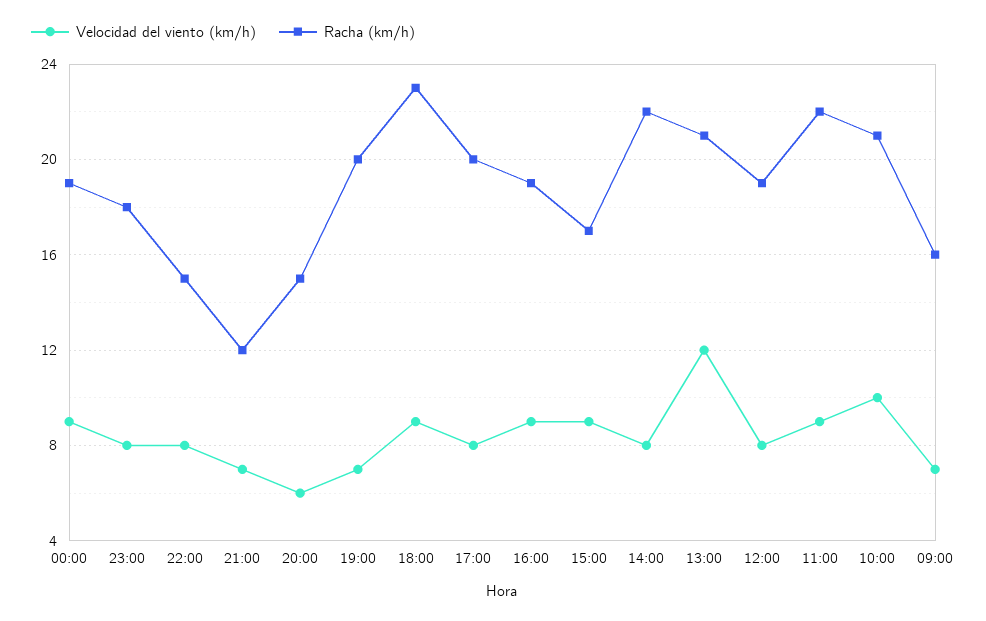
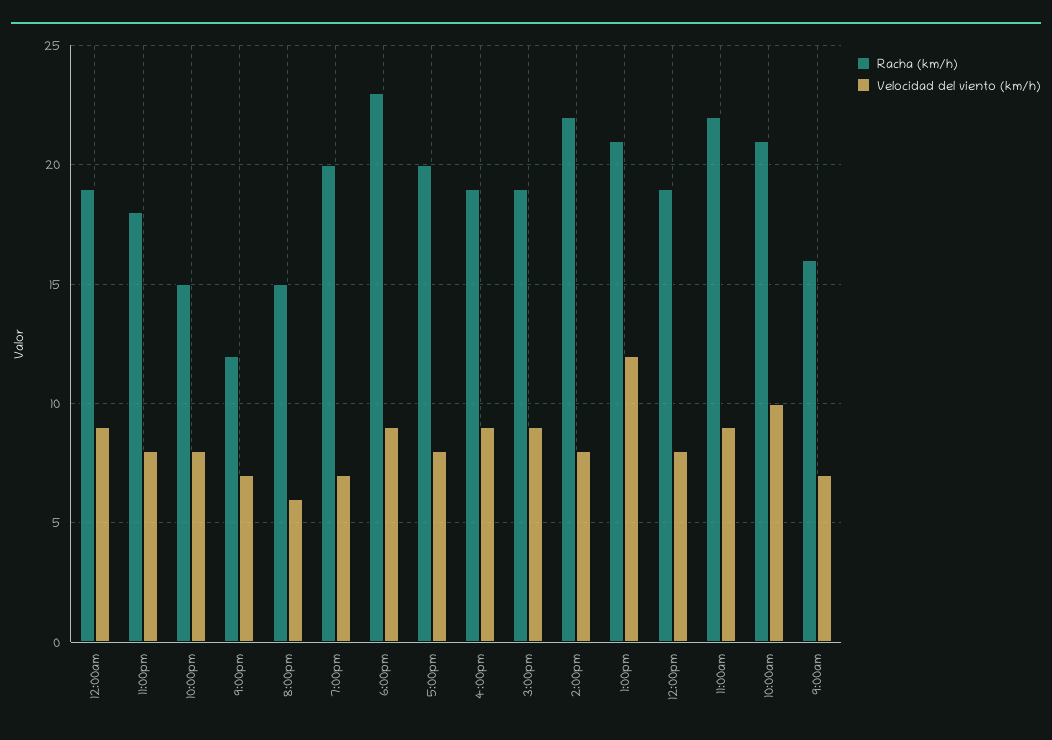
  {
    "Velocidad del viento (km/h)": {
      "00:00": 9,
      "23:00": 8,
      "22:00": 8,
      "21:00": 7,
      "20:00": 6,
      "19:00": 7,
      "18:00": 9,
      "17:00": 8,
      "16:00": 9,
      "15:00": 9,
      "14:00": 8,
      "13:00": 12,
      "12:00": 8,
      "11:00": 9,
      "10:00": 10,
      "09:00": 7
    },
    "Racha (km/h)": {
      "00:00": 19,
      "23:00": 18,
      "22:00": 15,
      "21:00": 12,
      "20:00": 15,
      "19:00": 20,
      "18:00": 23,
      "17:00": 20,
      "16:00": 19,
-     "15:00": 17,
+     "15:00": 19,
      "14:00": 22,
      "13:00": 21,
      "12:00": 19,
      "11:00": 22,
      "10:00": 21,
      "09:00": 16
    }
  }

